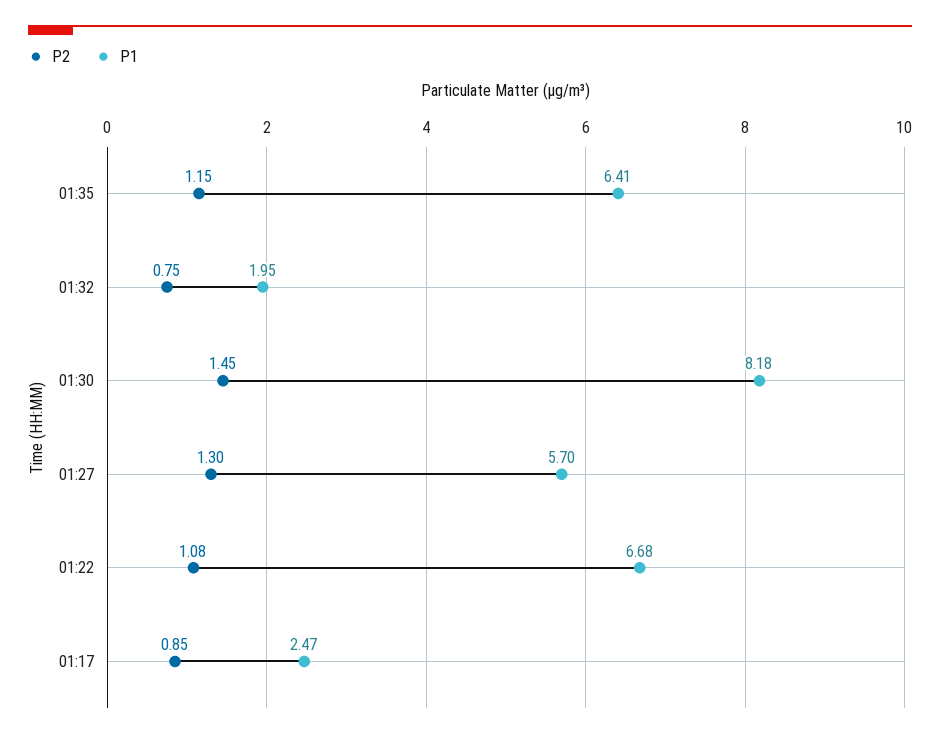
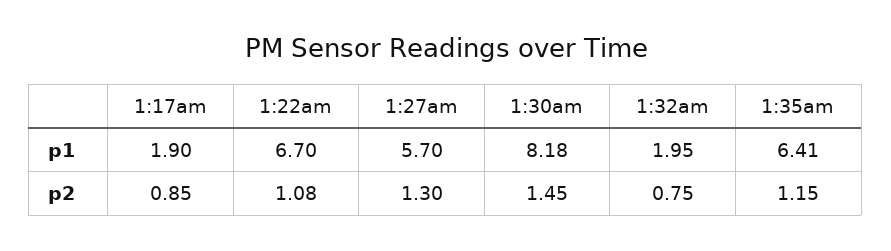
  {
    "P2": {
      "01:35": 1.15,
      "01:32": 0.75,
      "01:30": 1.45,
      "01:27": 1.3,
      "01:22": 1.08,
      "01:17": 0.85
    },
    "P1": {
      "01:35": 6.41,
      "01:32": 1.95,
      "01:30": 8.18,
      "01:27": 5.7,
-     "01:22": 6.68,
+     "01:22": 6.7,
-     "01:17": 2.47
+     "01:17": 1.9
    }
  }

